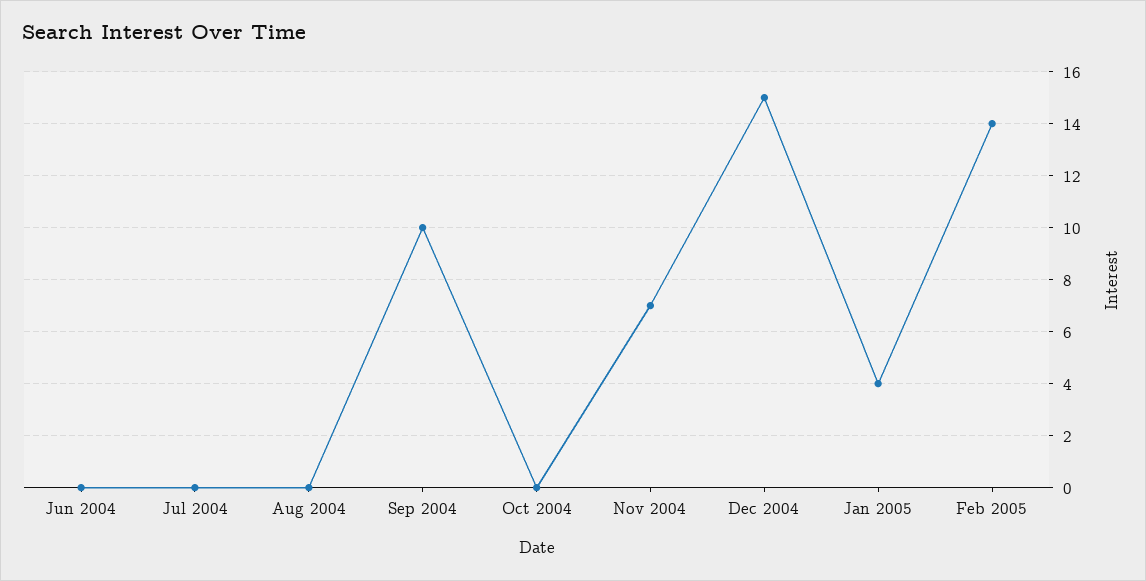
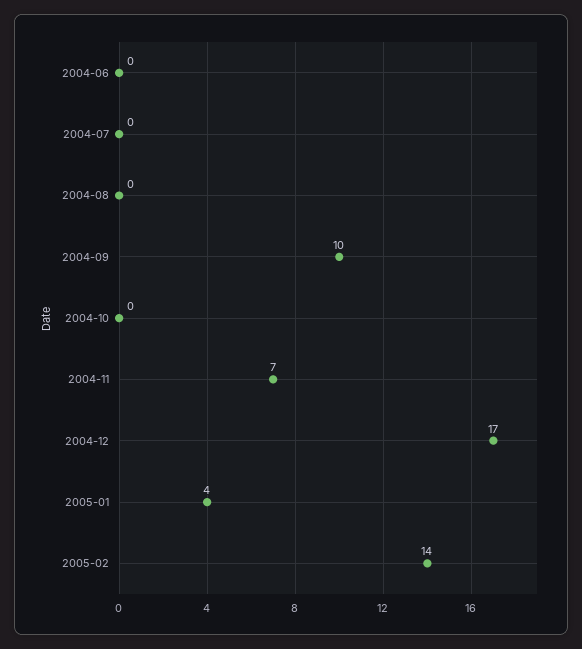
  {
    "Jun 2004": 0,
    "Jul 2004": 0,
    "Aug 2004": 0,
    "Sep 2004": 10,
    "Oct 2004": 0,
    "Nov 2004": 7,
-   "Dec 2004": 15,
+   "Dec 2004": 17,
    "Jan 2005": 4,
    "Feb 2005": 14
  }

